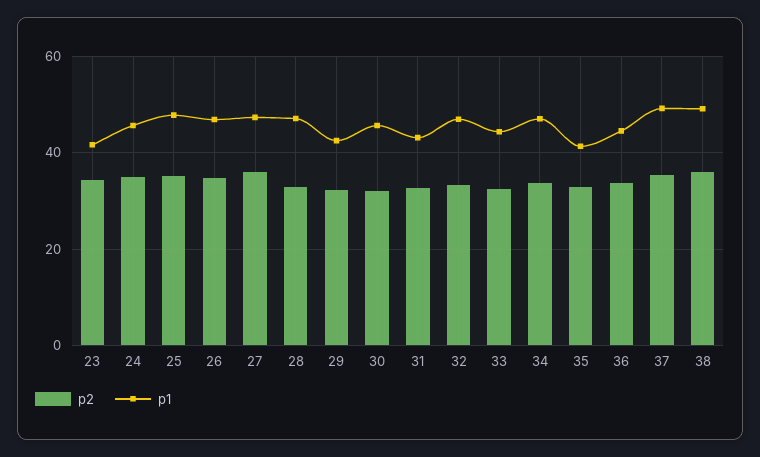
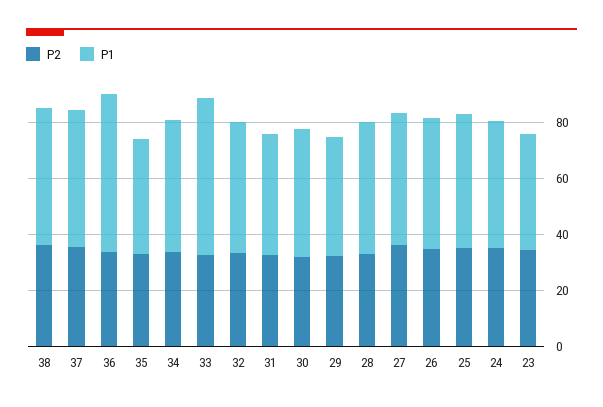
  {
    "p2": {
      "23": 34,
      "24": 36,
      "25": 36,
      "26": 34,
      "27": 36,
      "28": 32,
      "29": 32,
      "30": 32,
      "31": 32,
      "32": 34,
      "33": 32,
      "34": 34,
      "35": 32,
      "36": 34,
      "37": 36,
      "38": 36
    },
    "p1": {
      "23": 42,
      "24": 46,
      "25": 48,
      "26": 46,
      "27": 48,
      "28": 48,
      "29": 42,
      "30": 46,
      "31": 44,
      "32": 46,
-     "33": 44,
+     "33": 55,
      "34": 48,
      "35": 42,
-     "36": 44,
+     "36": 55,
      "37": 50,
      "38": 50
    }
  }

